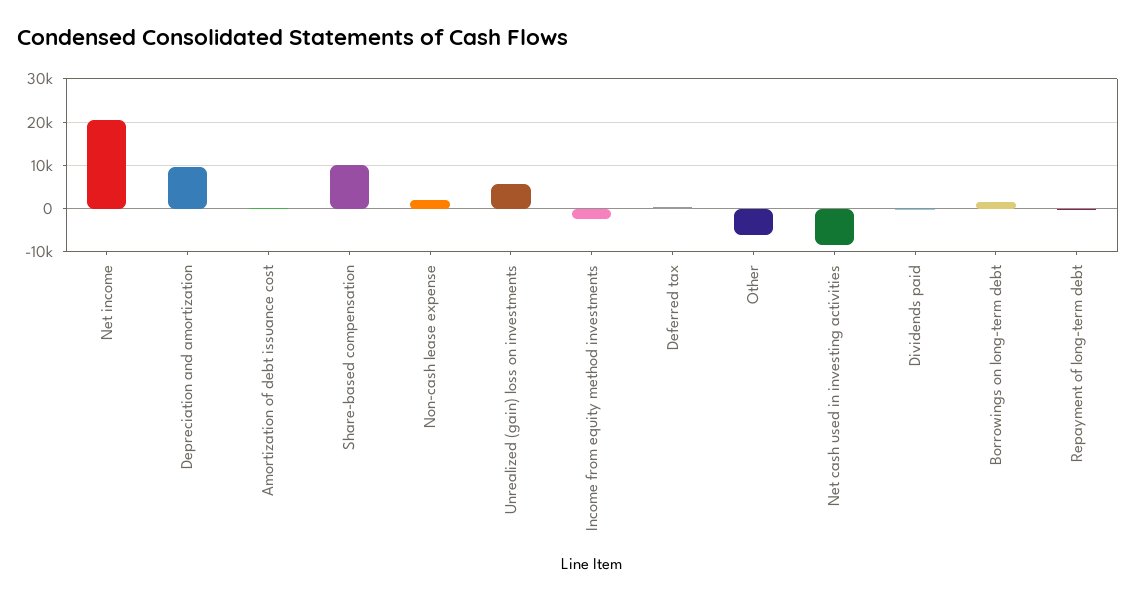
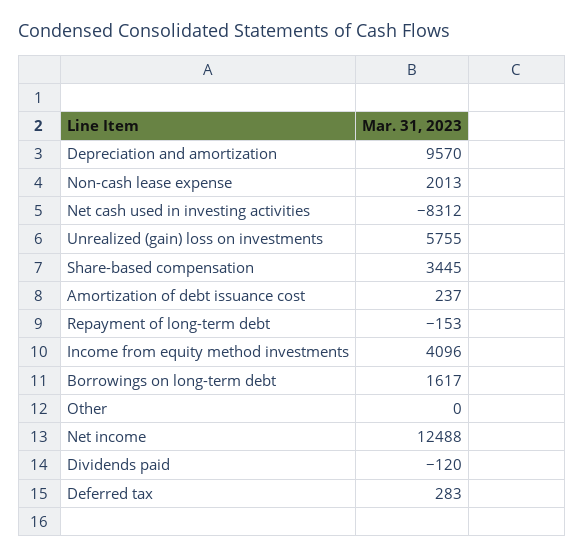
  {
-   "Net income": 20000,
+   "Net income": 12488,
    "Depreciation and amortization": 9570,
    "Amortization of debt issuance cost": 237,
-   "Share-based compensation": 10000,
+   "Share-based compensation": 3445,
    "Non-cash lease expense": 2013,
    "Unrealized (gain) loss on investments": 5755,
-   "Income from equity method investments": -2000,
+   "Income from equity method investments": 4096,
    "Deferred tax": 283,
-   "Other": -6000,
+   "Other": 0,
    "Net cash used in investing activities": -8312,
    "Dividends paid": -120,
    "Borrowings on long-term debt": 1617,
    "Repayment of long-term debt": -153
  }

